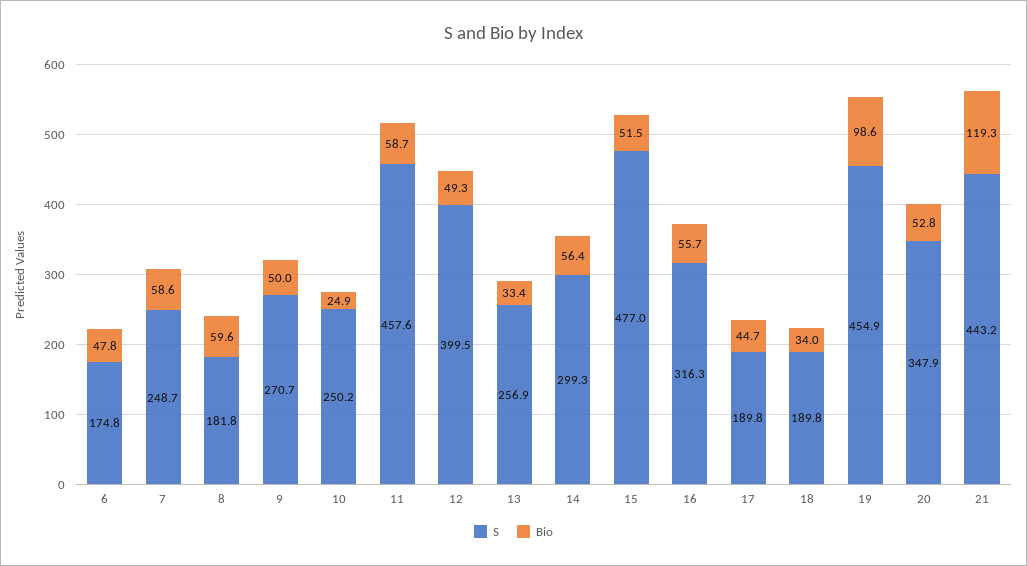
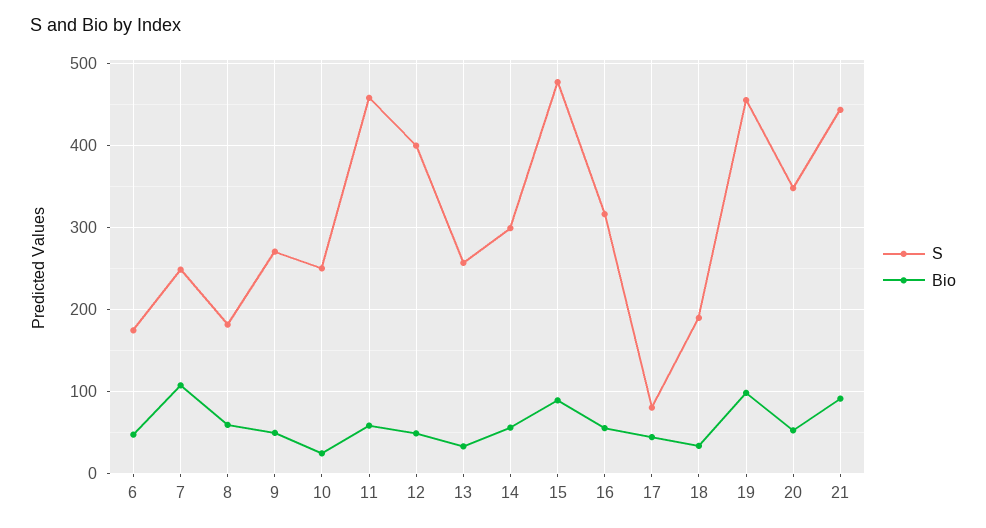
  {
    "S": {
      "6": 174.8,
      "7": 248.7,
      "8": 181.8,
      "9": 270.7,
      "10": 250.2,
      "11": 457.6,
      "12": 399.5,
      "13": 256.9,
      "14": 299.3,
      "15": 477,
      "16": 316.3,
-     "17": 189.8,
+     "17": 80,
      "18": 189.8,
      "19": 454.9,
      "20": 347.9,
      "21": 443.2
    },
    "Bio": {
      "6": 47.8,
-     "7": 58.6,
+     "7": 110,
      "8": 59.6,
      "9": 50,
      "10": 24.9,
      "11": 58.7,
      "12": 49.3,
      "13": 33.4,
      "14": 56.4,
-     "15": 51.5,
+     "15": 90,
      "16": 55.7,
      "17": 44.7,
      "18": 34,
      "19": 98.6,
      "20": 52.8,
-     "21": 119.3
+     "21": 90
    }
  }

